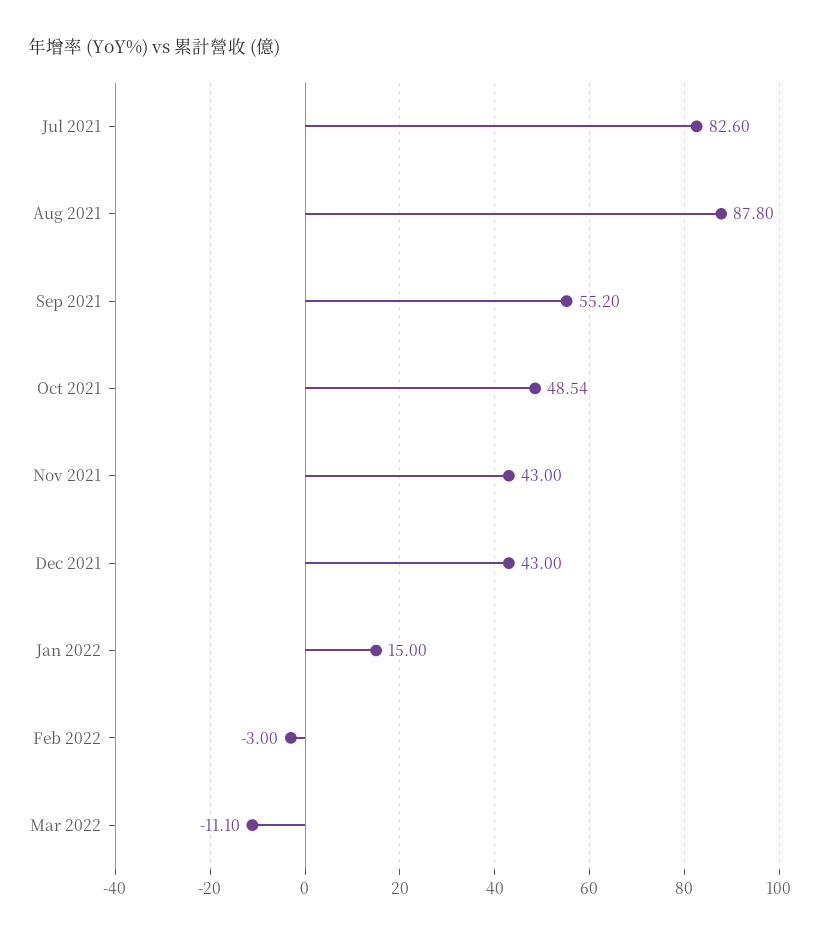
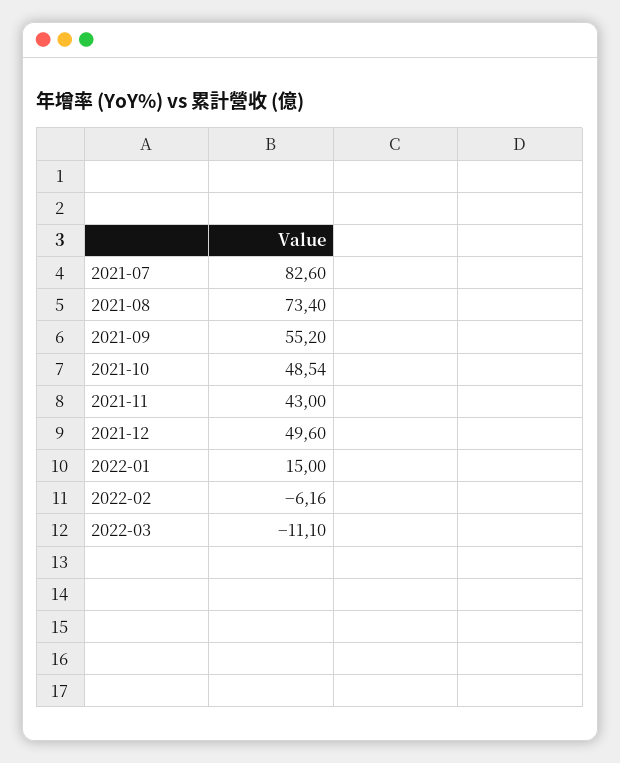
  {
    "Jul 2021": 82.6,
-   "Aug 2021": 87.8,
+   "Aug 2021": 73.4,
    "Sep 2021": 55.2,
    "Oct 2021": 48.54,
    "Nov 2021": 43,
-   "Dec 2021": 43,
+   "Dec 2021": 49.6,
    "Jan 2022": 15,
-   "Feb 2022": -3,
+   "Feb 2022": -6.16,
    "Mar 2022": -11.1
  }

